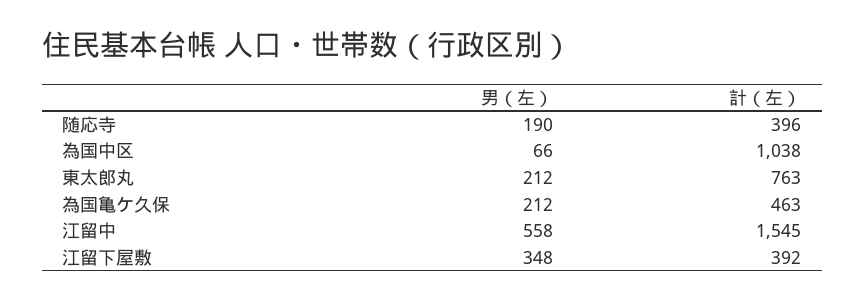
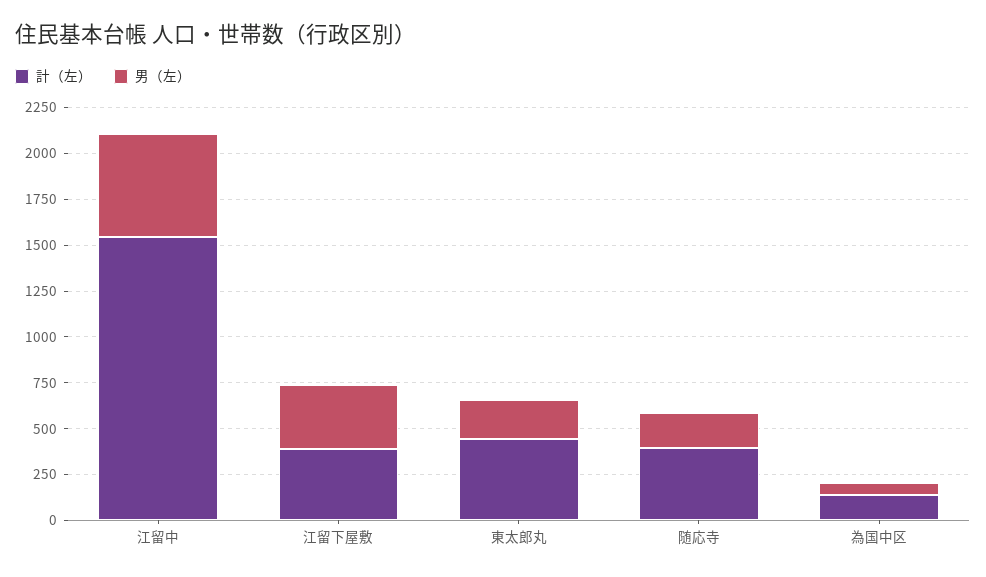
  {
    "男（左）": {
      "随応寺": 190,
      "為国中区": 66,
      "東太郎丸": 212,
-     "為国亀ケ久保": 212,
      "江留中": 558,
      "江留下屋敷": 348
    },
    "計（左）": {
      "随応寺": 396,
-     "為国中区": 1038,
+     "為国中区": 150,
-     "東太郎丸": 763,
+     "東太郎丸": 450,
-     "為国亀ケ久保": 463,
      "江留中": 1545,
      "江留下屋敷": 392
    }
  }

